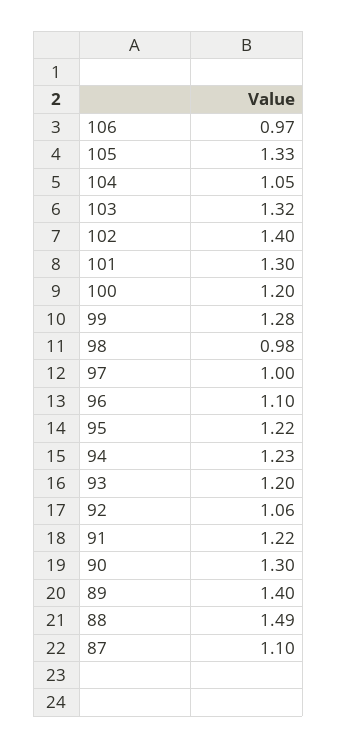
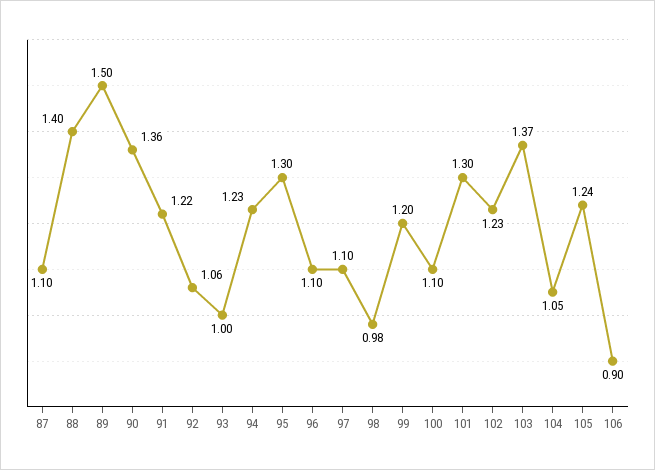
  {
-   "106": 0.97,
+   "106": 0.9,
-   "105": 1.33,
+   "105": 1.24,
    "104": 1.05,
-   "103": 1.32,
+   "103": 1.37,
-   "102": 1.4,
+   "102": 1.23,
    "101": 1.3,
-   "100": 1.2,
+   "100": 1.1,
-   "99": 1.28,
+   "99": 1.2,
    "98": 0.98,
-   "97": 1,
+   "97": 1.1,
    "96": 1.1,
-   "95": 1.22,
+   "95": 1.3,
    "94": 1.23,
-   "93": 1.2,
+   "93": 1,
    "92": 1.06,
    "91": 1.22,
-   "90": 1.3,
+   "90": 1.36,
-   "89": 1.4,
+   "89": 1.5,
-   "88": 1.49,
+   "88": 1.4,
    "87": 1.1
  }

